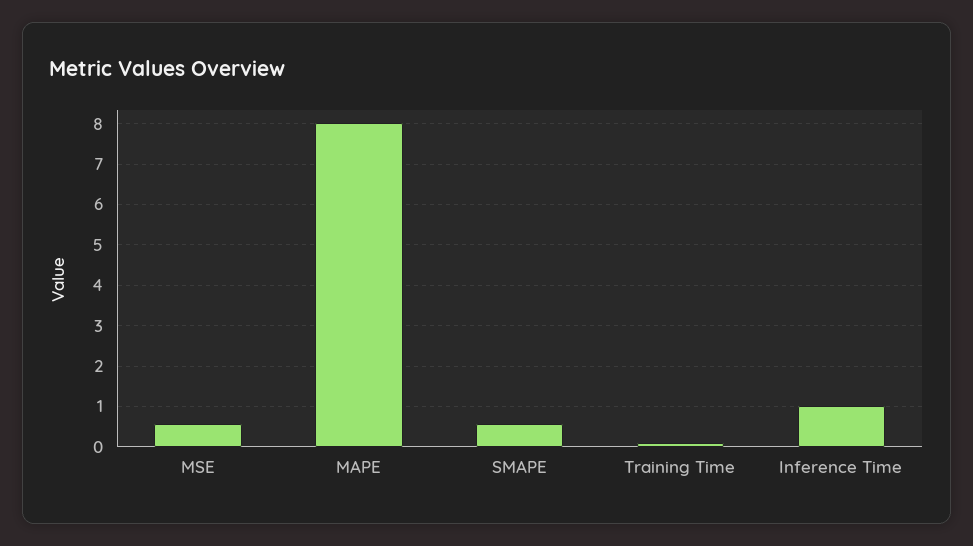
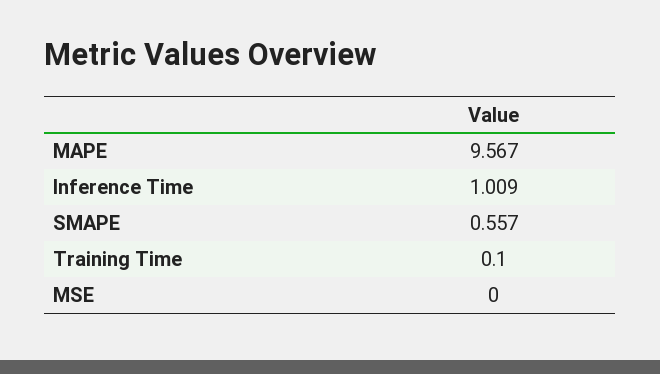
  {
-   "MSE": 0.6,
+   "MSE": 0,
-   "MAPE": 8,
+   "MAPE": 9.567,
    "SMAPE": 0.557,
    "Training Time": 0.1,
    "Inference Time": 1.009
  }

